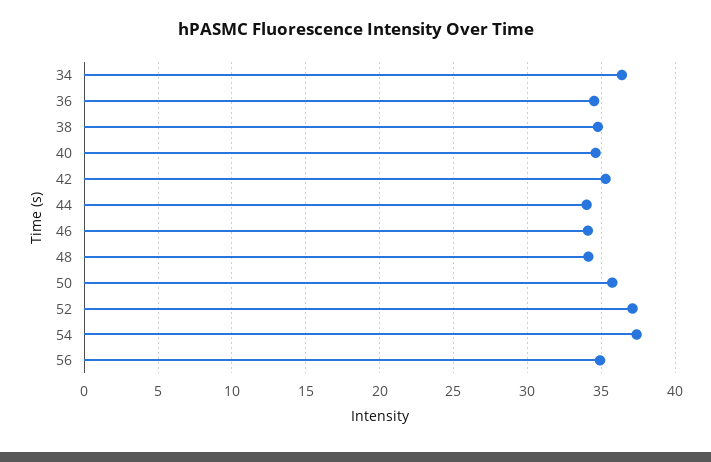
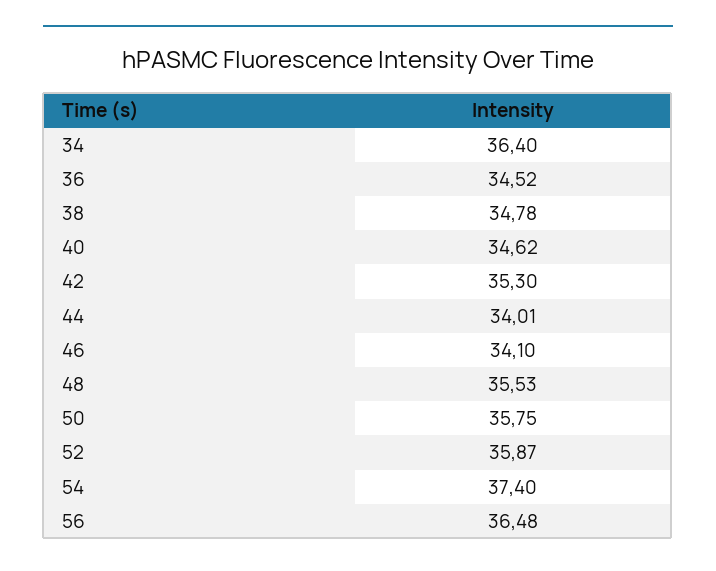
  {
    "34": 36.4,
    "36": 34.52,
    "38": 34.78,
    "40": 34.62,
    "42": 35.3,
    "44": 34.01,
    "46": 34.1,
-   "48": 34,
+   "48": 35.53,
    "50": 35.75,
-   "52": 37,
+   "52": 35.87,
    "54": 37.4,
-   "56": 35
+   "56": 36.48
  }

